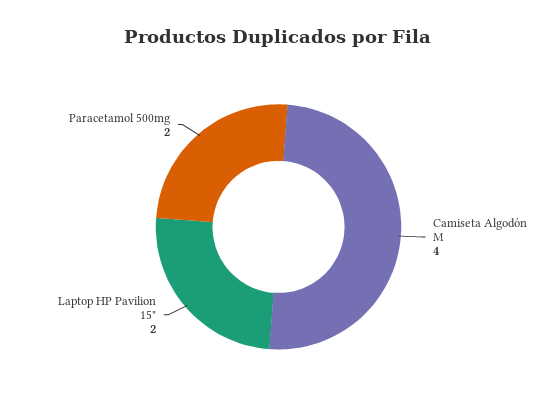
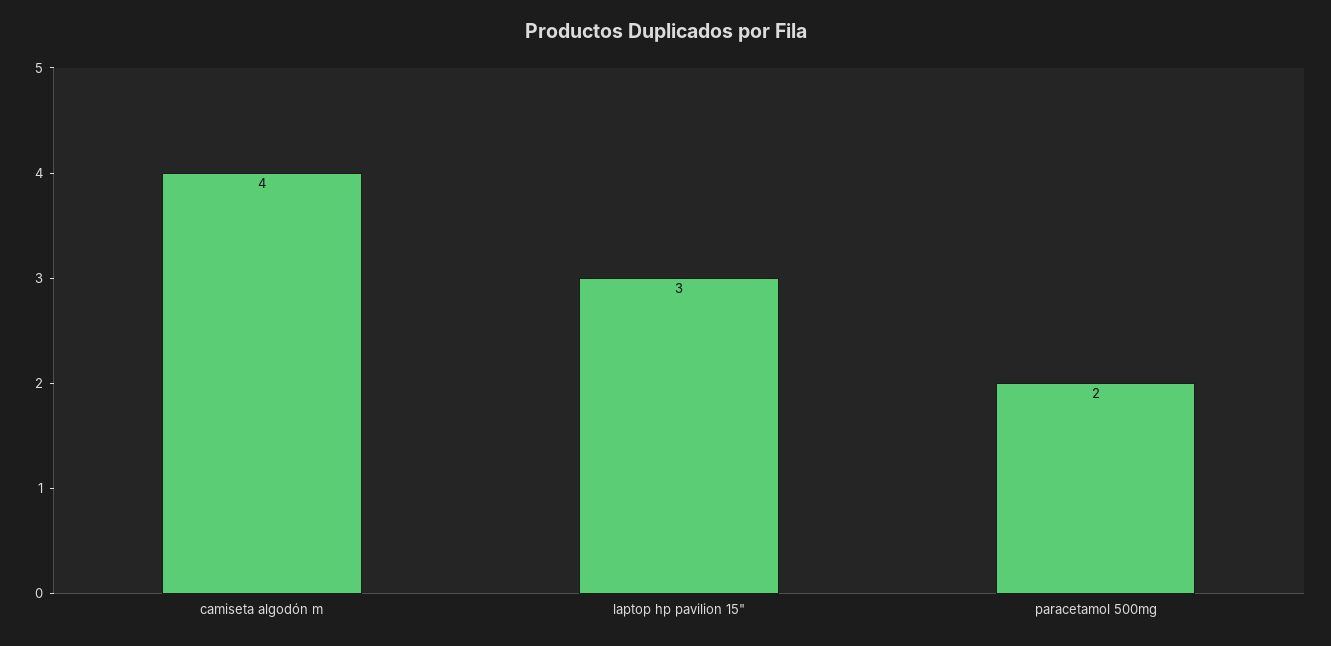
  {
    "Camiseta Algodón M": 4,
-   "Laptop HP Pavilion 15\"": 2,
+   "Laptop HP Pavilion 15\"": 3,
    "Paracetamol 500mg": 2
  }

